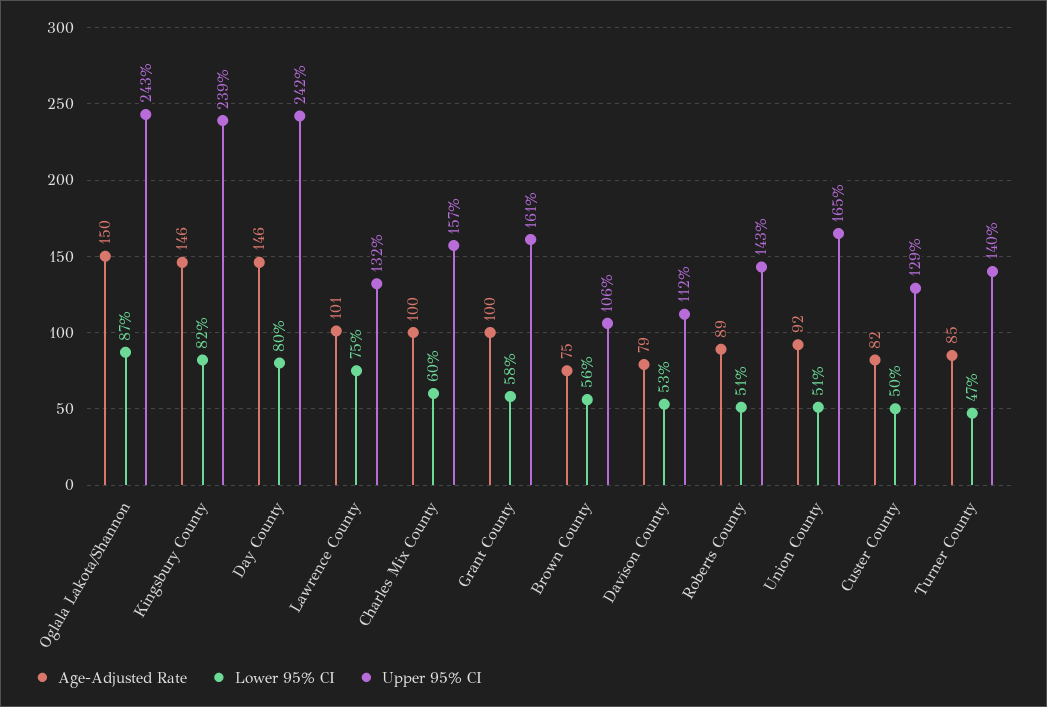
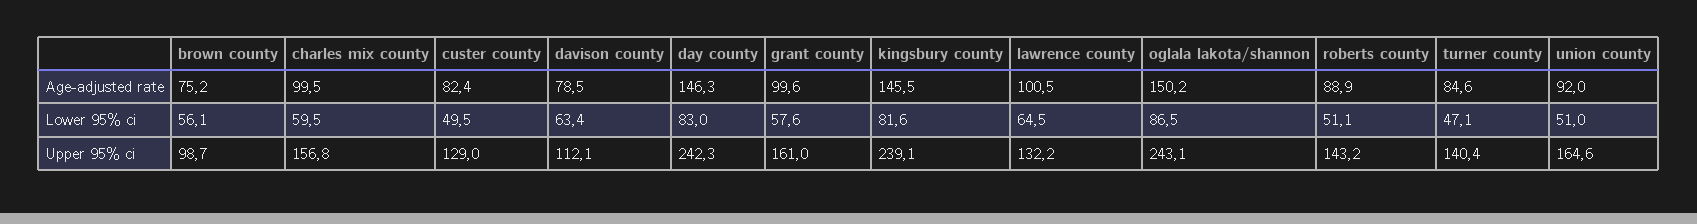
  {
    "Age-Adjusted Rate": {
      "Oglala Lakota/Shannon": 150.2,
      "Kingsbury County": 145.5,
      "Day County": 146.3,
      "Lawrence County": 100.5,
      "Charles Mix County": 99.5,
      "Grant County": 99.6,
      "Brown County": 75.2,
      "Davison County": 78.5,
      "Roberts County": 88.9,
      "Union County": 92,
      "Custer County": 82.4,
      "Turner County": 84.6
    },
    "Lower 95% CI": {
      "Oglala Lakota/Shannon": 86.5,
      "Kingsbury County": 81.6,
-     "Day County": 80,
+     "Day County": 83,
-     "Lawrence County": 75,
+     "Lawrence County": 64.5,
      "Charles Mix County": 59.5,
      "Grant County": 57.6,
      "Brown County": 56.1,
-     "Davison County": 53,
+     "Davison County": 63.4,
      "Roberts County": 51.1,
      "Union County": 51,
      "Custer County": 49.5,
      "Turner County": 47.1
    },
    "Upper 95% CI": {
      "Oglala Lakota/Shannon": 243.1,
      "Kingsbury County": 239.1,
      "Day County": 242.3,
      "Lawrence County": 132.2,
      "Charles Mix County": 156.8,
      "Grant County": 161,
-     "Brown County": 106,
+     "Brown County": 98.7,
      "Davison County": 112.1,
      "Roberts County": 143.2,
      "Union County": 164.6,
      "Custer County": 129,
      "Turner County": 140.4
    }
  }

